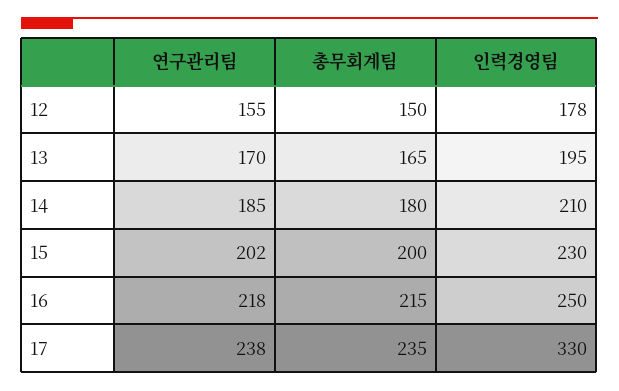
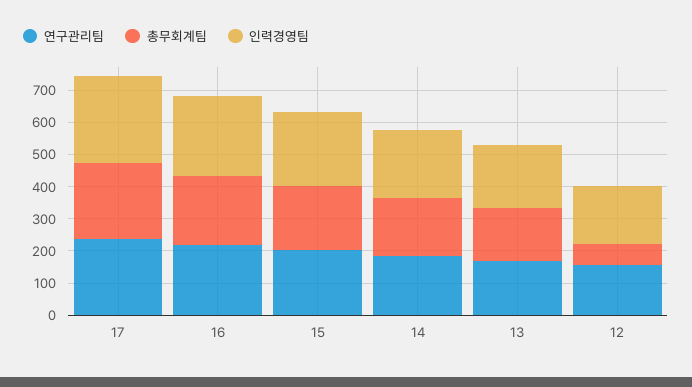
  {
    "연구관리팀": {
      "12": 155,
      "13": 170,
      "14": 185,
      "15": 202,
      "16": 218,
      "17": 238
    },
    "총무회계팀": {
-     "12": 150,
+     "12": 75,
      "13": 165,
      "14": 180,
      "15": 200,
      "16": 215,
      "17": 235
    },
    "인력경영팀": {
      "12": 178,
      "13": 195,
      "14": 210,
      "15": 230,
      "16": 250,
-     "17": 330
+     "17": 275
    }
  }

